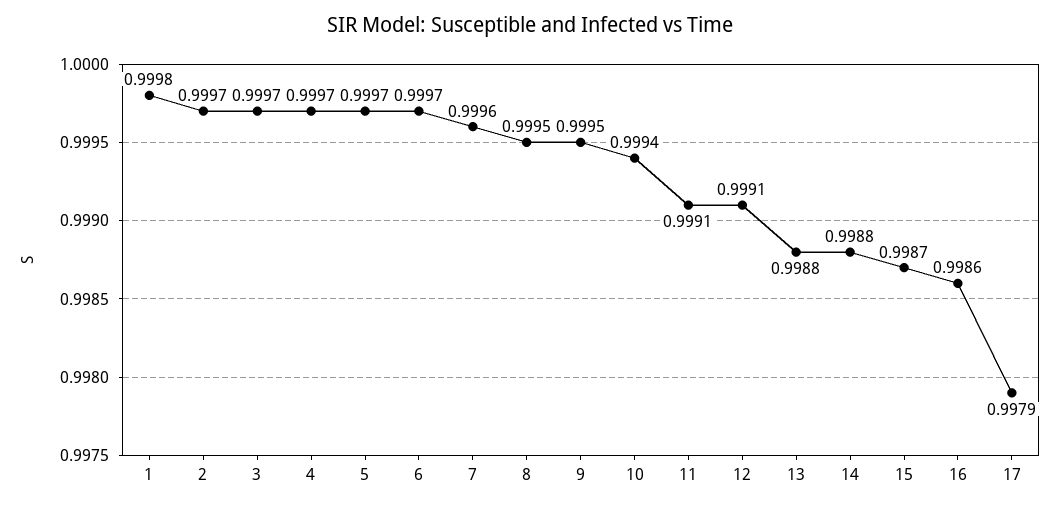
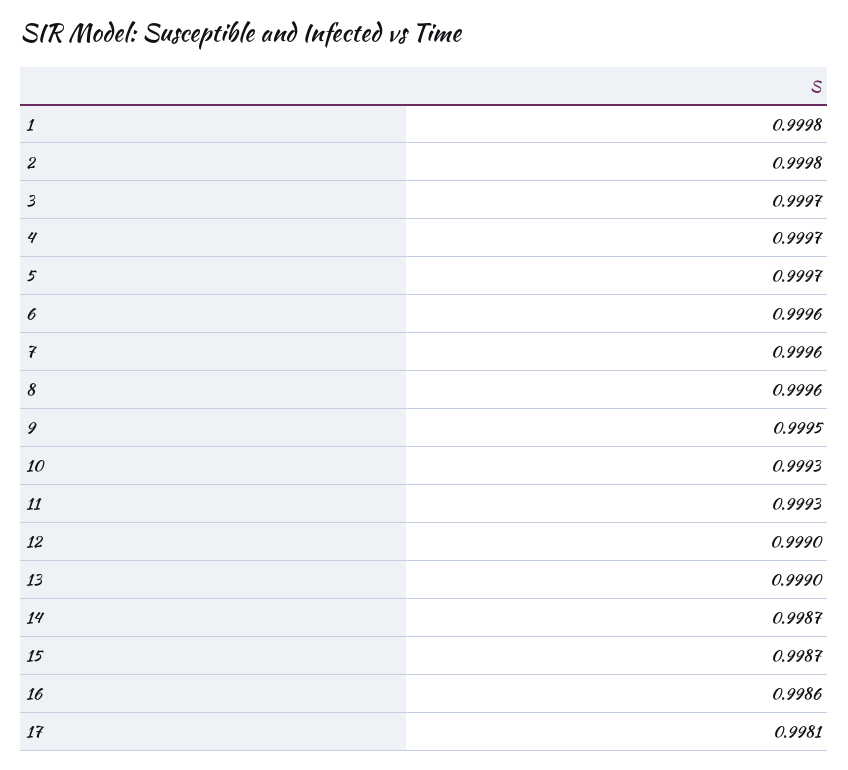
  {
    "1": 0.9998,
-   "2": 0.9997,
+   "2": 0.9998,
    "3": 0.9997,
    "4": 0.9997,
    "5": 0.9997,
-   "6": 0.9997,
+   "6": 0.9996,
    "7": 0.9996,
-   "8": 0.9995,
+   "8": 0.9996,
    "9": 0.9995,
-   "10": 0.9994,
+   "10": 0.9993,
-   "11": 0.9991,
+   "11": 0.9993,
-   "12": 0.9991,
+   "12": 0.999,
-   "13": 0.9988,
+   "13": 0.999,
-   "14": 0.9988,
+   "14": 0.9987,
    "15": 0.9987,
    "16": 0.9986,
-   "17": 0.9979
+   "17": 0.9981
  }

